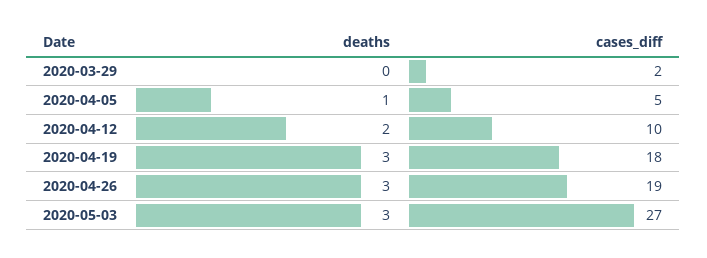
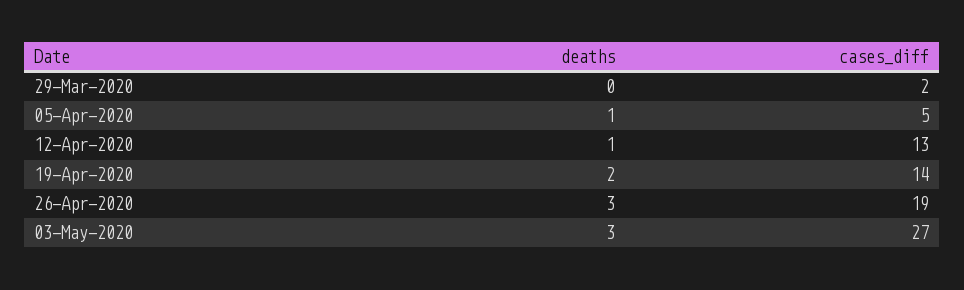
  {
    "deaths": {
      "2020-03-29": 0,
      "2020-04-05": 1,
-     "2020-04-12": 2,
+     "2020-04-12": 1,
-     "2020-04-19": 3,
+     "2020-04-19": 2,
      "2020-04-26": 3,
      "2020-05-03": 3
    },
    "cases_diff": {
      "2020-03-29": 2,
      "2020-04-05": 5,
-     "2020-04-12": 10,
+     "2020-04-12": 13,
-     "2020-04-19": 18,
+     "2020-04-19": 14,
      "2020-04-26": 19,
      "2020-05-03": 27
    }
  }

